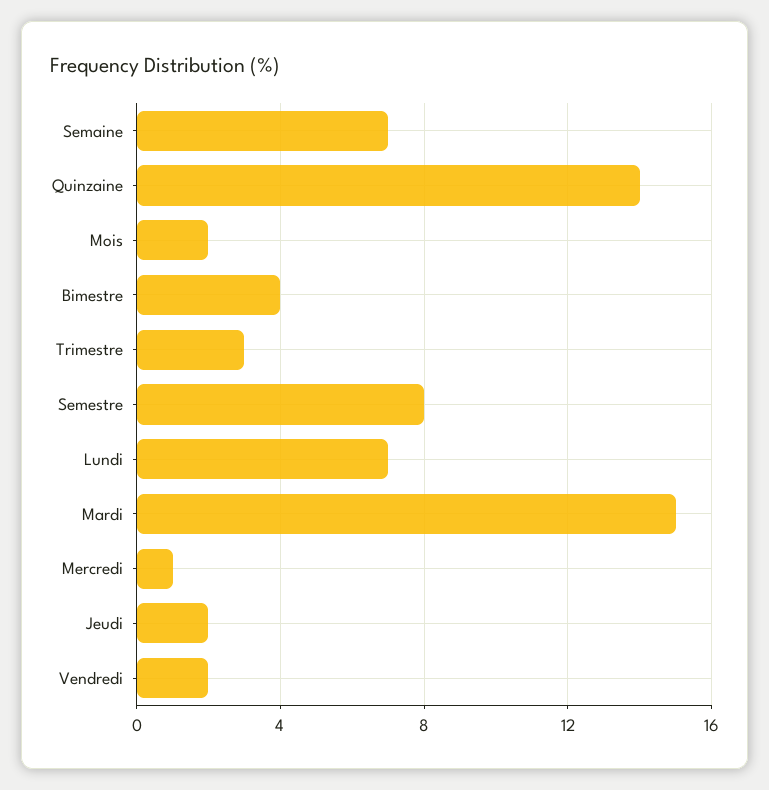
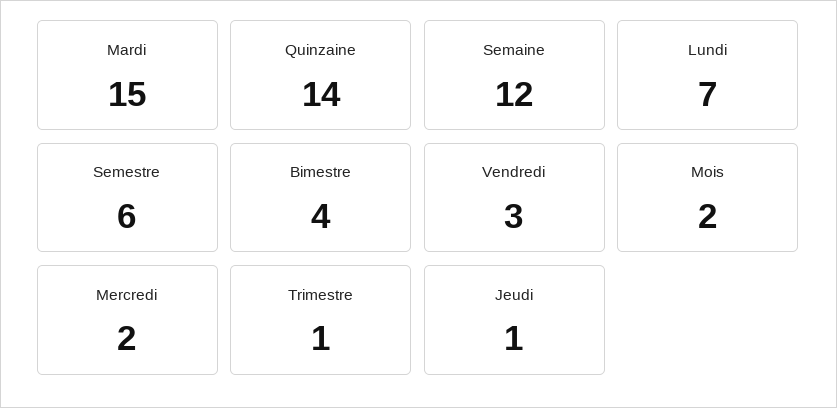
  {
-   "Semaine": 7,
+   "Semaine": 12,
    "Quinzaine": 14,
    "Mois": 2,
    "Bimestre": 4,
-   "Trimestre": 3,
+   "Trimestre": 1,
-   "Semestre": 8,
+   "Semestre": 6,
    "Lundi": 7,
    "Mardi": 15,
-   "Mercredi": 1,
+   "Mercredi": 2,
-   "Jeudi": 2,
+   "Jeudi": 1,
-   "Vendredi": 2
+   "Vendredi": 3
  }

